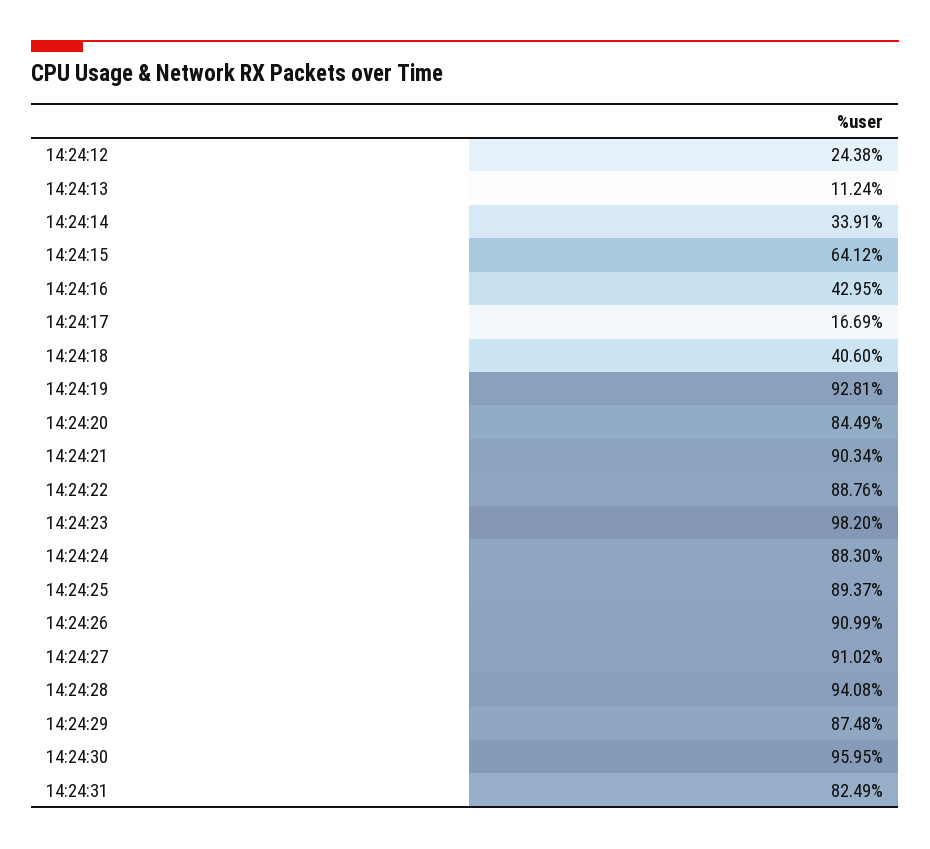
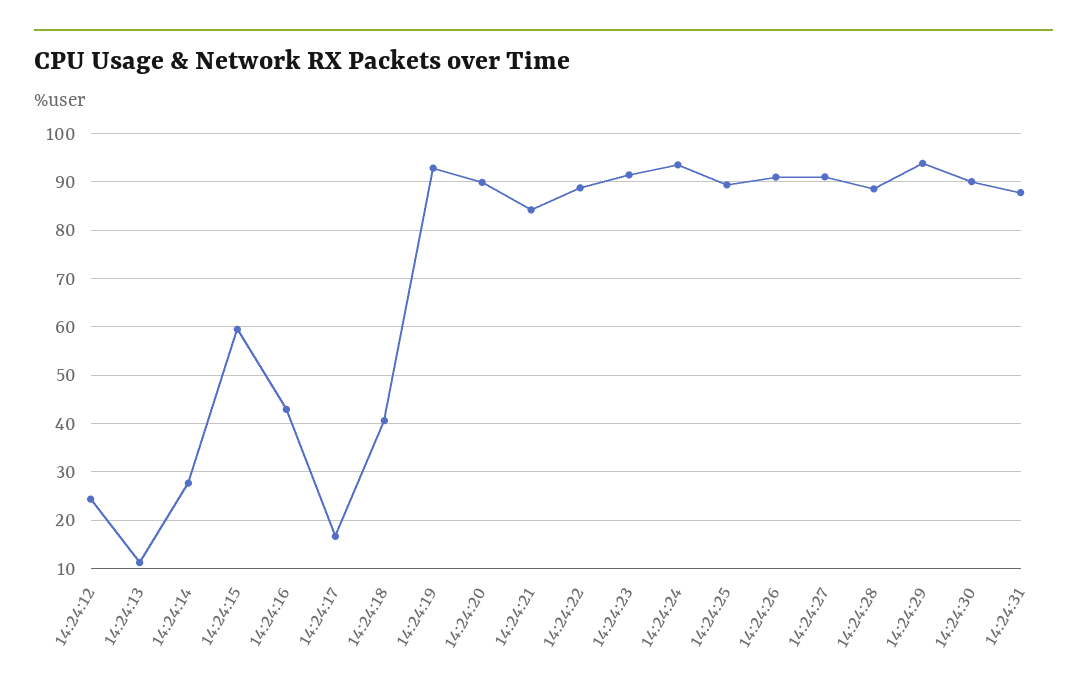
  {
    "14:24:12": 24.38,
    "14:24:13": 11.24,
-   "14:24:14": 33.91,
+   "14:24:14": 28,
-   "14:24:15": 64.12,
+   "14:24:15": 60,
    "14:24:16": 42.95,
    "14:24:17": 16.69,
    "14:24:18": 40.6,
    "14:24:19": 92.81,
-   "14:24:20": 84.49,
+   "14:24:20": 90,
-   "14:24:21": 90.34,
+   "14:24:21": 84,
    "14:24:22": 88.76,
-   "14:24:23": 98.2,
+   "14:24:23": 92,
-   "14:24:24": 88.3,
+   "14:24:24": 94,
    "14:24:25": 89.37,
    "14:24:26": 90.99,
    "14:24:27": 91.02,
-   "14:24:28": 94.08,
+   "14:24:28": 88,
-   "14:24:29": 87.48,
+   "14:24:29": 94,
-   "14:24:30": 95.95,
+   "14:24:30": 90,
-   "14:24:31": 82.49
+   "14:24:31": 88
  }

